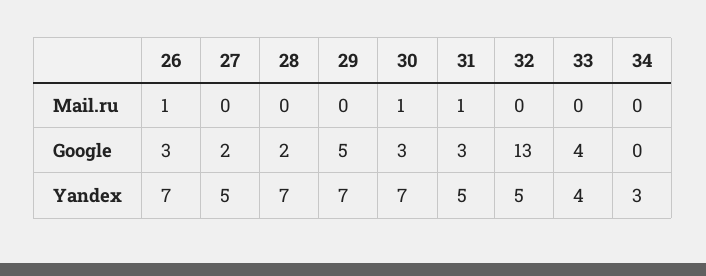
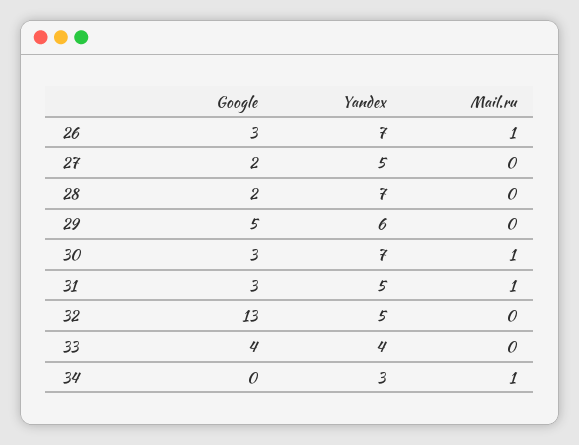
  {
    "26": {
      "Mail.ru": 1,
      "Google": 3,
      "Yandex": 7
    },
    "27": {
      "Mail.ru": 0,
      "Google": 2,
      "Yandex": 5
    },
    "28": {
      "Mail.ru": 0,
      "Google": 2,
      "Yandex": 7
    },
    "29": {
      "Mail.ru": 0,
      "Google": 5,
-     "Yandex": 7
+     "Yandex": 6
    },
    "30": {
      "Mail.ru": 1,
      "Google": 3,
      "Yandex": 7
    },
    "31": {
      "Mail.ru": 1,
      "Google": 3,
      "Yandex": 5
    },
    "32": {
      "Mail.ru": 0,
      "Google": 13,
      "Yandex": 5
    },
    "33": {
      "Mail.ru": 0,
      "Google": 4,
      "Yandex": 4
    },
    "34": {
-     "Mail.ru": 0,
+     "Mail.ru": 1,
      "Google": 0,
      "Yandex": 3
    }
  }

